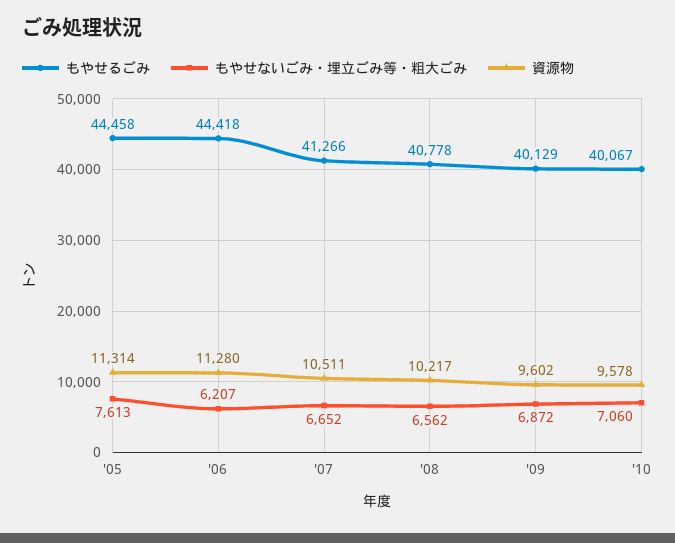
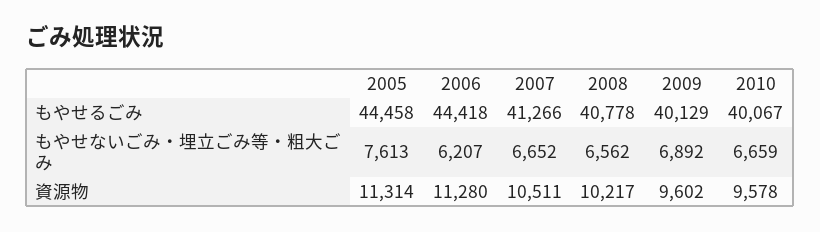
  {
    "もやせるごみ": {
      "'05": 44458,
      "'06": 44418,
      "'07": 41266,
      "'08": 40778,
      "'09": 40129,
      "'10": 40067
    },
    "もやせないごみ・埋立ごみ等・粗大ごみ": {
      "'05": 7613,
      "'06": 6207,
      "'07": 6652,
      "'08": 6562,
-     "'09": 6872,
+     "'09": 6892,
-     "'10": 7060
+     "'10": 6659
    },
    "資源物": {
      "'05": 11314,
      "'06": 11280,
      "'07": 10511,
      "'08": 10217,
      "'09": 9602,
      "'10": 9578
    }
  }

